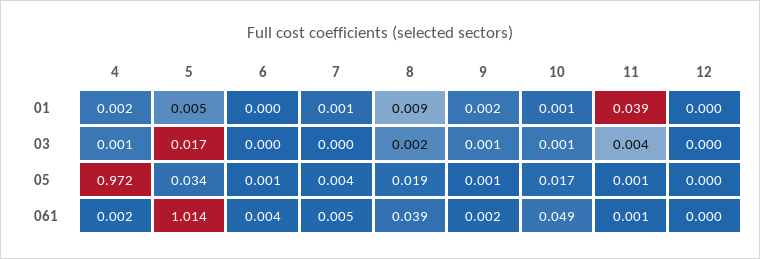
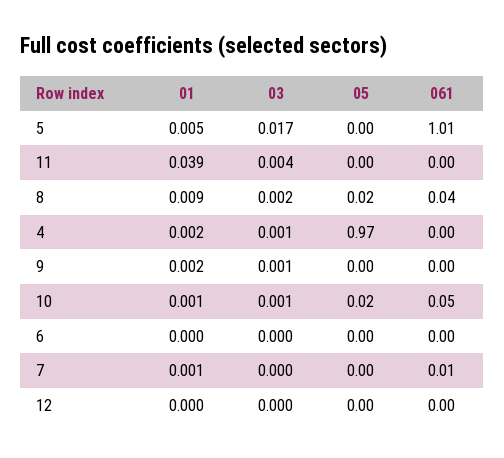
  {
    "4": {
      "01": 0.002,
      "03": 0.001,
      "05": 0.972,
      "061": 0.002
    },
    "5": {
      "01": 0.005,
      "03": 0.017,
-     "05": 0.034,
+     "05": 0,
      "061": 1.014
    },
    "6": {
      "01": 0,
      "03": 0,
      "05": 0.001,
      "061": 0.004
    },
    "7": {
      "01": 0.001,
      "03": 0,
      "05": 0.004,
      "061": 0.005
    },
    "8": {
      "01": 0.009,
      "03": 0.002,
      "05": 0.019,
      "061": 0.039
    },
    "9": {
      "01": 0.002,
      "03": 0.001,
      "05": 0.001,
      "061": 0.002
    },
    "10": {
      "01": 0.001,
      "03": 0.001,
      "05": 0.017,
      "061": 0.049
    },
    "11": {
      "01": 0.039,
      "03": 0.004,
      "05": 0.001,
      "061": 0.001
    },
    "12": {
      "01": 0,
      "03": 0,
      "05": 0,
      "061": 0
    }
  }

